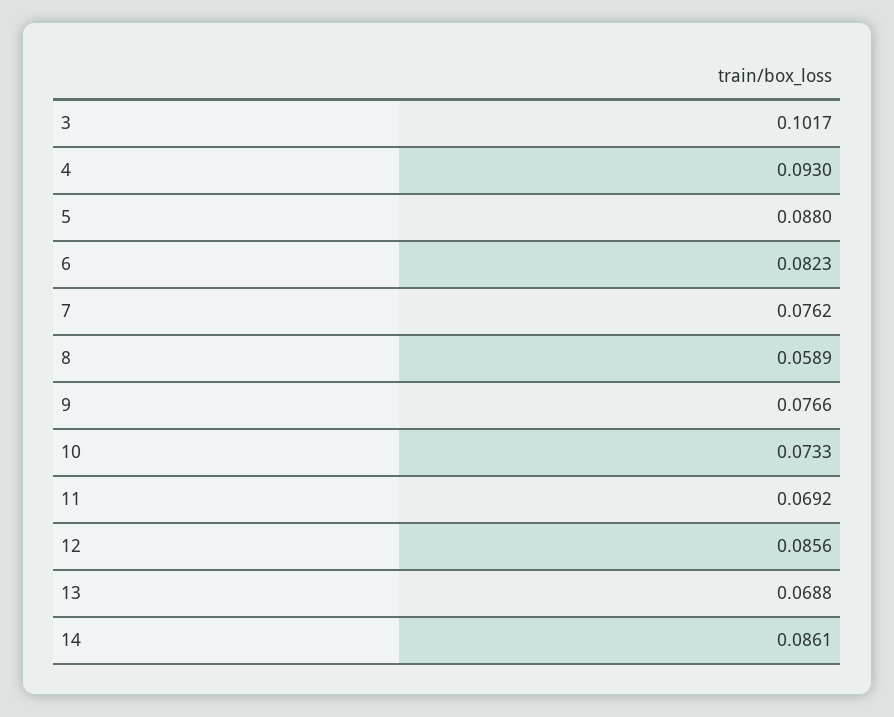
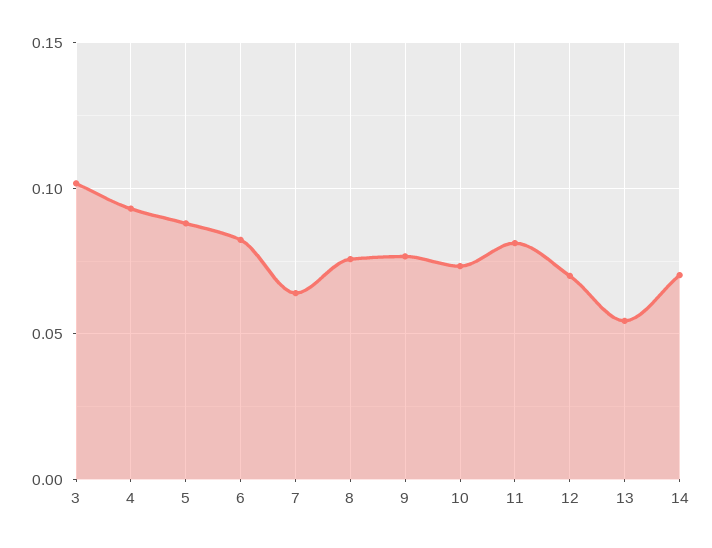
  {
    "3": 0.1017,
    "4": 0.093,
    "5": 0.088,
    "6": 0.0823,
-   "7": 0.0762,
+   "7": 0.065,
-   "8": 0.0589,
+   "8": 0.075,
    "9": 0.0766,
    "10": 0.0733,
-   "11": 0.0692,
+   "11": 0.08,
-   "12": 0.0856,
+   "12": 0.07,
-   "13": 0.0688,
+   "13": 0.055,
-   "14": 0.0861
+   "14": 0.07
  }

